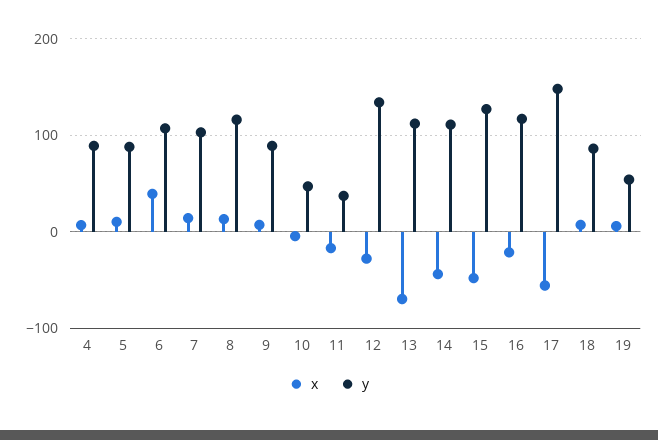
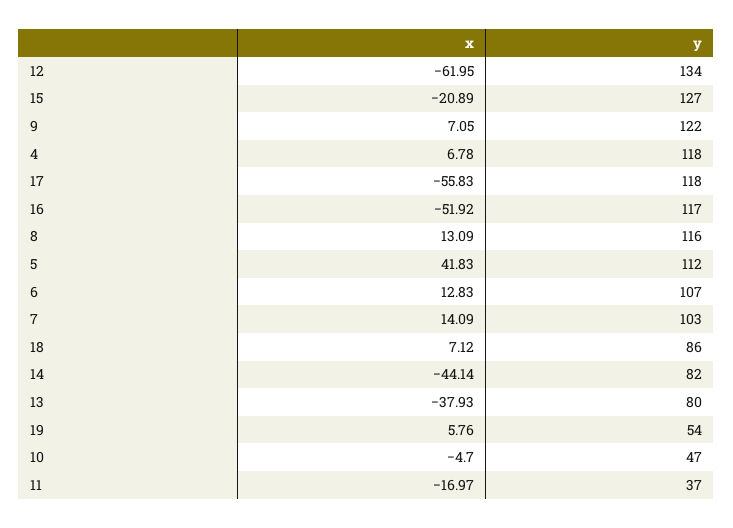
  {
    "x": {
      "4": 6.78,
-     "5": 10,
+     "5": 41.83,
-     "6": 40,
+     "6": 12.83,
      "7": 14.09,
      "8": 13.09,
      "9": 7.05,
      "10": -4.7,
      "11": -16.97,
-     "12": -30,
+     "12": -61.95,
-     "13": -70,
+     "13": -37.93,
      "14": -44.14,
-     "15": -50,
+     "15": -20.89,
-     "16": -20,
+     "16": -51.92,
      "17": -55.83,
      "18": 7.12,
      "19": 5.76
    },
    "y": {
-     "4": 90,
+     "4": 118,
-     "5": 90,
+     "5": 112,
      "6": 107,
      "7": 103,
      "8": 116,
-     "9": 90,
+     "9": 122,
      "10": 47,
      "11": 37,
      "12": 134,
-     "13": 110,
+     "13": 80,
-     "14": 110,
+     "14": 82,
      "15": 127,
      "16": 117,
-     "17": 150,
+     "17": 118,
      "18": 86,
      "19": 54
    }
  }

